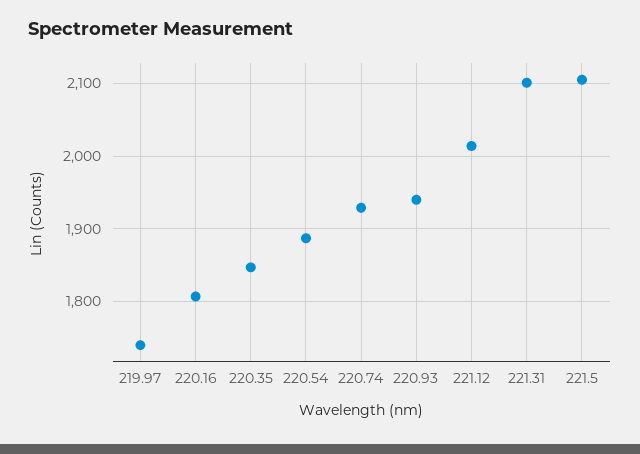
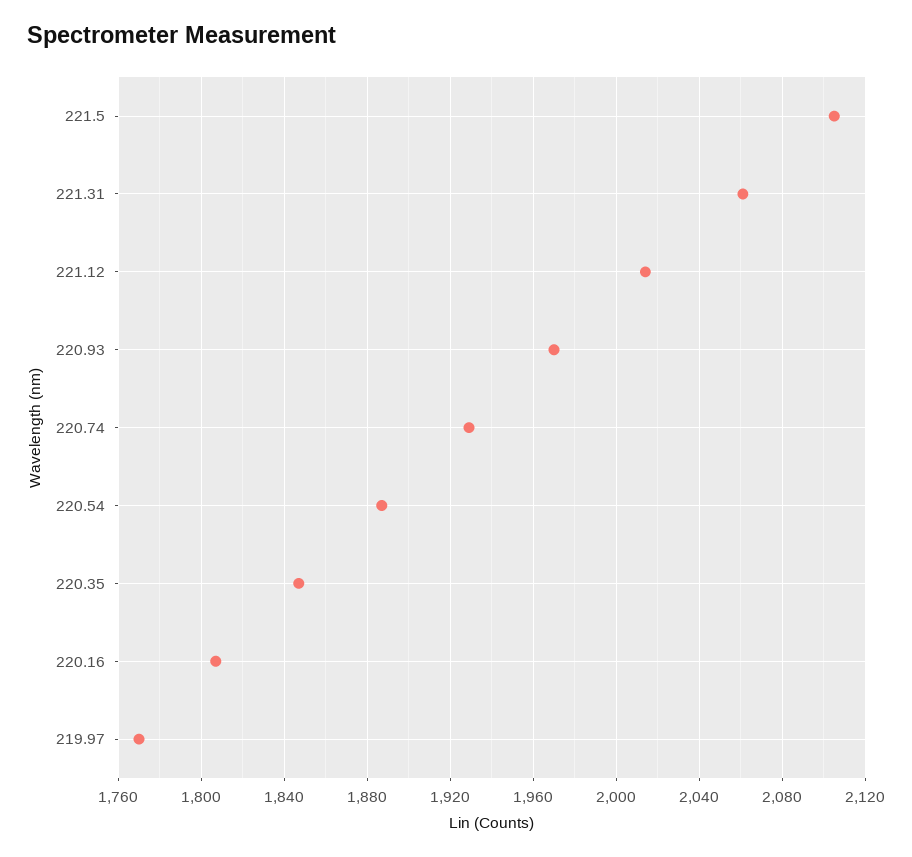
  {
-   "219.97": 1740,
+   "219.97": 1770,
    "220.16": 1805,
    "220.35": 1845,
    "220.54": 1885,
    "220.74": 1930,
-   "220.93": 1940,
+   "220.93": 1970,
    "221.12": 2015,
-   "221.31": 2100,
+   "221.31": 2060,
    "221.5": 2105
  }

